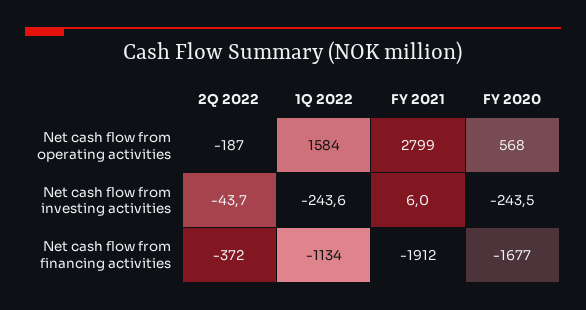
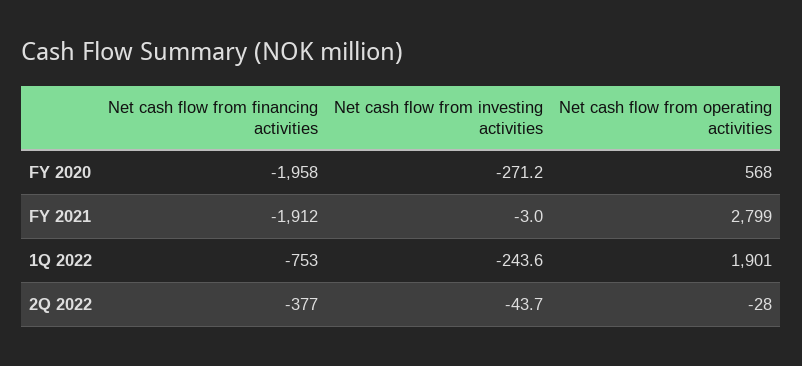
  {
    "2Q 2022": {
-     "Net cash flow from operating activities": -187,
+     "Net cash flow from operating activities": -28,
      "Net cash flow from investing activities": -43.7,
-     "Net cash flow from financing activities": -372
+     "Net cash flow from financing activities": -377
    },
    "1Q 2022": {
-     "Net cash flow from operating activities": 1584,
+     "Net cash flow from operating activities": 1901,
      "Net cash flow from investing activities": -243.6,
-     "Net cash flow from financing activities": -1134
+     "Net cash flow from financing activities": -753
    },
    "FY 2021": {
      "Net cash flow from operating activities": 2799,
-     "Net cash flow from investing activities": 6,
+     "Net cash flow from investing activities": -3,
      "Net cash flow from financing activities": -1912
    },
    "FY 2020": {
      "Net cash flow from operating activities": 568,
-     "Net cash flow from investing activities": -243.5,
+     "Net cash flow from investing activities": -271.2,
-     "Net cash flow from financing activities": -1677
+     "Net cash flow from financing activities": -1958
    }
  }

